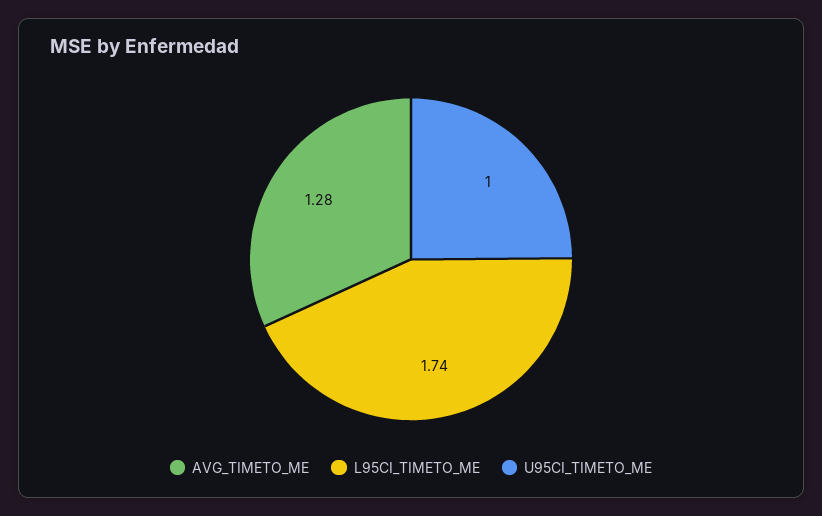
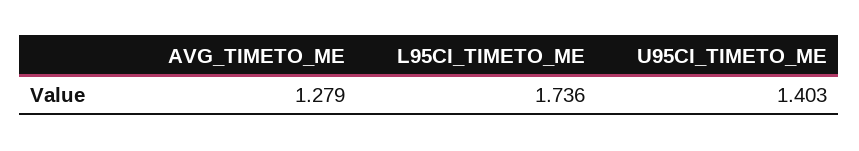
  {
    "AVG_TIMETO_ME": 1.279,
    "L95CI_TIMETO_ME": 1.736,
-   "U95CI_TIMETO_ME": 1
+   "U95CI_TIMETO_ME": 1.403
  }

